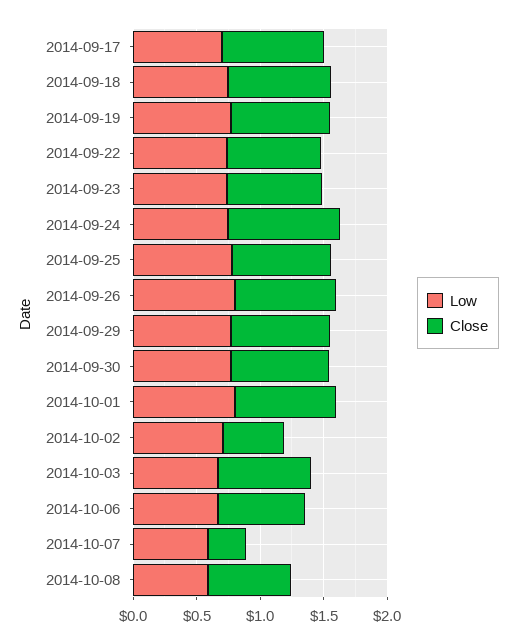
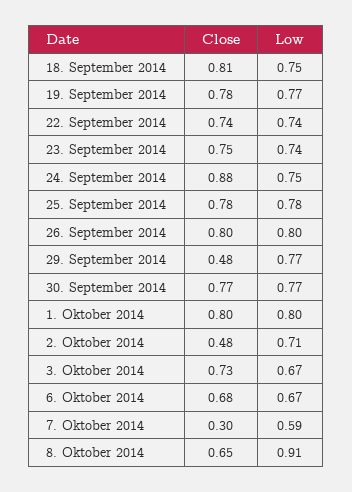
  {
    "Low": {
-     "2014-09-17": 0.7,
      "2014-09-18": 0.75,
      "2014-09-19": 0.77,
      "2014-09-22": 0.74,
      "2014-09-23": 0.74,
      "2014-09-24": 0.75,
      "2014-09-25": 0.78,
      "2014-09-26": 0.8,
      "2014-09-29": 0.77,
      "2014-09-30": 0.77,
      "2014-10-01": 0.8,
      "2014-10-02": 0.71,
      "2014-10-03": 0.67,
      "2014-10-06": 0.67,
      "2014-10-07": 0.59,
-     "2014-10-08": 0.6
+     "2014-10-08": 0.91
    },
    "Close": {
-     "2014-09-17": 0.8,
      "2014-09-18": 0.81,
      "2014-09-19": 0.78,
      "2014-09-22": 0.74,
      "2014-09-23": 0.75,
      "2014-09-24": 0.88,
      "2014-09-25": 0.78,
      "2014-09-26": 0.8,
-     "2014-09-29": 0.8,
+     "2014-09-29": 0.48,
      "2014-09-30": 0.77,
      "2014-10-01": 0.8,
      "2014-10-02": 0.48,
      "2014-10-03": 0.73,
      "2014-10-06": 0.68,
      "2014-10-07": 0.3,
      "2014-10-08": 0.65
    }
  }

